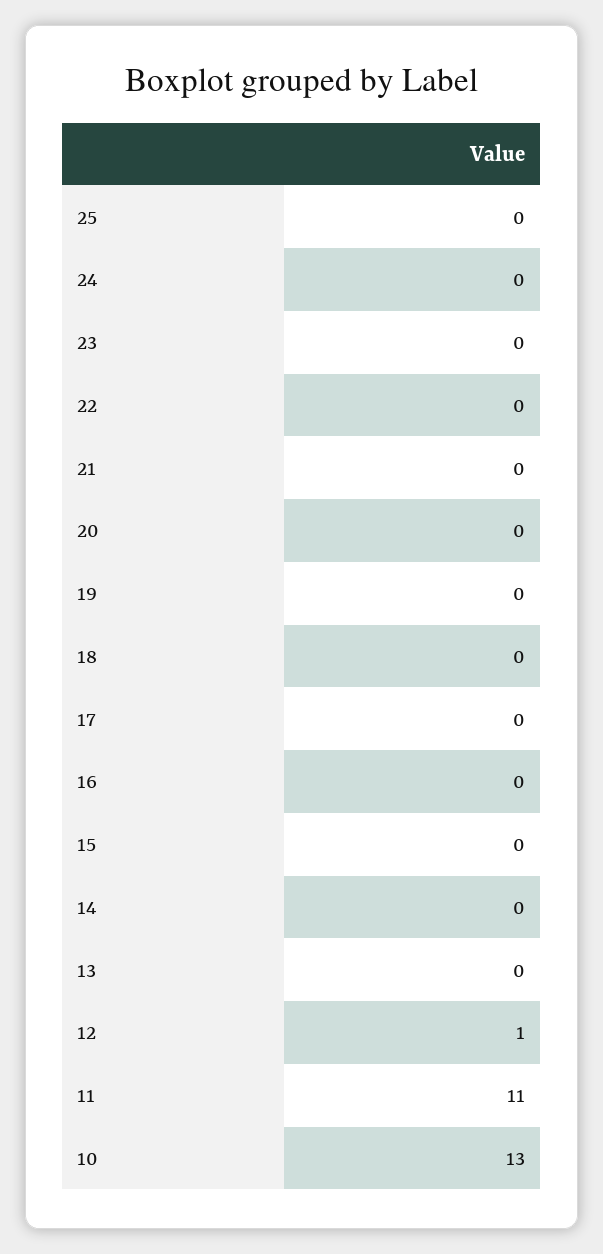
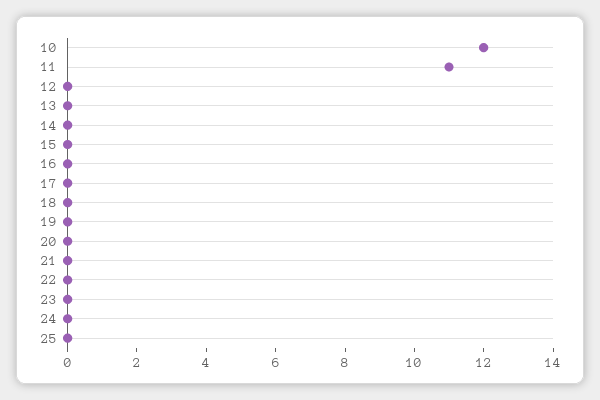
  {
    "25": 0,
    "24": 0,
    "23": 0,
    "22": 0,
    "21": 0,
    "20": 0,
    "19": 0,
    "18": 0,
    "17": 0,
    "16": 0,
    "15": 0,
    "14": 0,
    "13": 0,
-   "12": 1,
+   "12": 0,
    "11": 11,
-   "10": 13
+   "10": 12
  }

